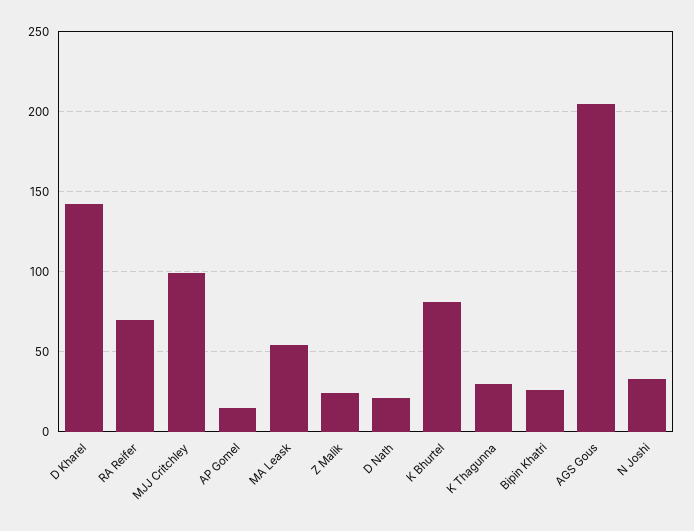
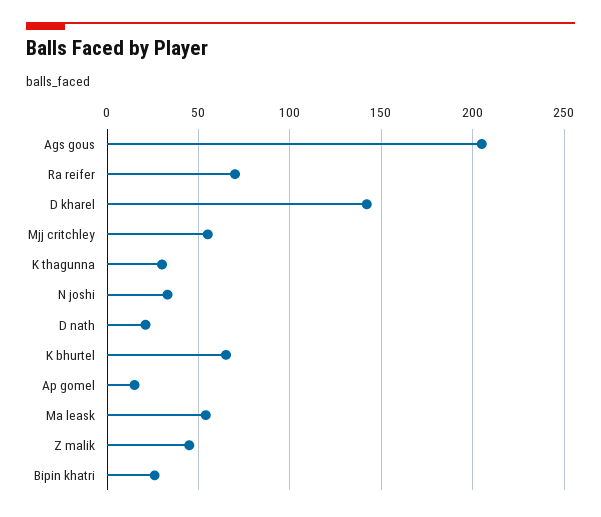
  {
    "D Kharel": 140,
    "RA Reifer": 70,
-   "MJJ Critchley": 100,
+   "MJJ Critchley": 55,
    "AP Gomel": 15,
    "MA Leask": 55,
-   "Z Malik": 25,
+   "Z Malik": 45,
    "D Nath": 20,
-   "K Bhurtel": 80,
+   "K Bhurtel": 65,
    "K Thagunna": 30,
    "Bipin Khatri": 25,
    "AGS Gous": 205,
    "N Joshi": 35
  }

